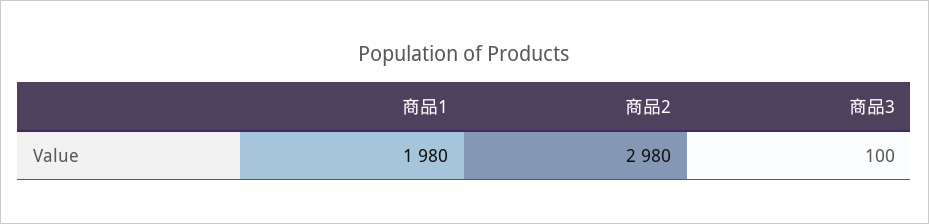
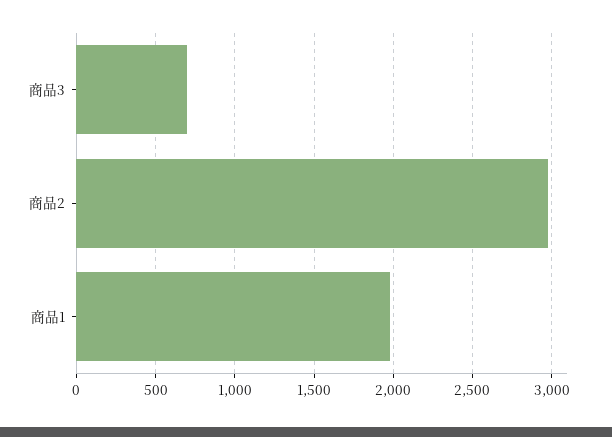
  {
    "商品1": 1980,
    "商品2": 2980,
-   "商品3": 100
+   "商品3": 700
  }

